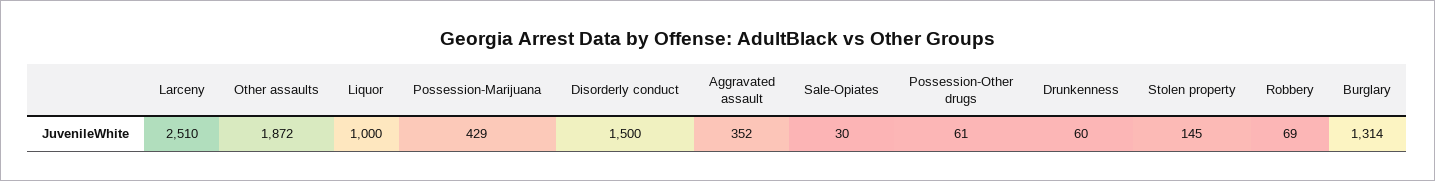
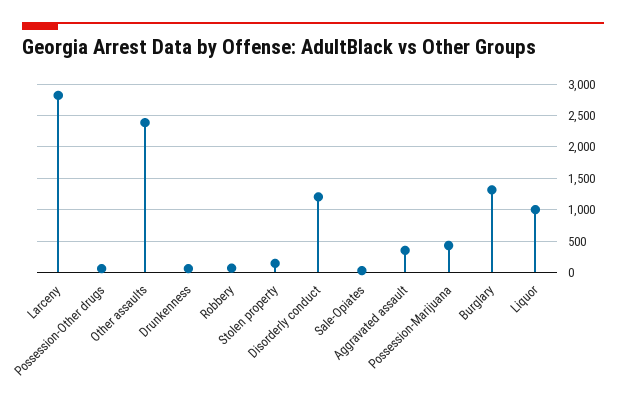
  {
-   "Larceny": 2510,
+   "Larceny": 2800,
-   "Other assaults": 1872,
+   "Other assaults": 2400,
    "Liquor": 1000,
    "Possession-Marijuana": 429,
-   "Disorderly conduct": 1500,
+   "Disorderly conduct": 1200,
    "Aggravated assault": 352,
    "Sale-Opiates": 30,
    "Possession-Other drugs": 61,
    "Drunkenness": 60,
    "Stolen property": 145,
    "Robbery": 69,
    "Burglary": 1314
  }

